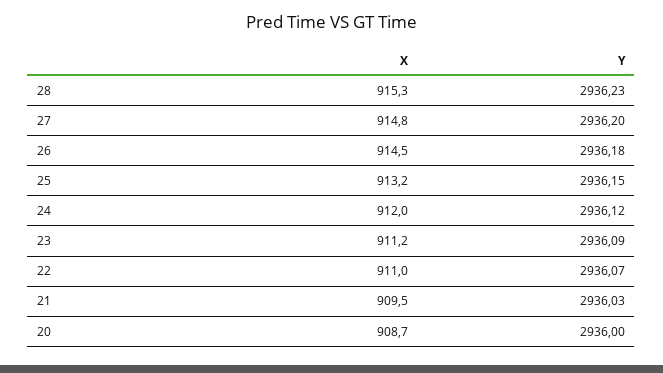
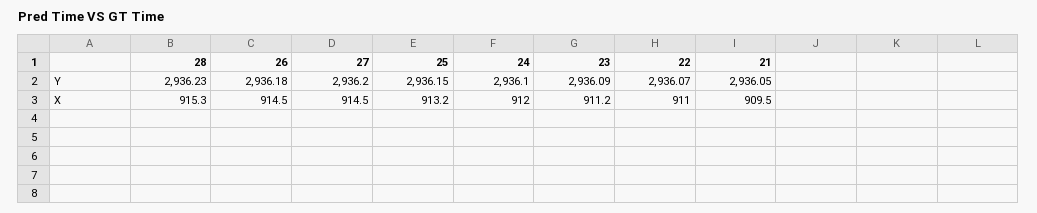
  {
    "X": {
      "28": 915.3,
-     "27": 914.8,
+     "27": 914.5,
      "26": 914.5,
      "25": 913.2,
      "24": 912,
      "23": 911.2,
      "22": 911,
-     "21": 909.5,
+     "21": 909.5
-     "20": 908.7
    },
    "Y": {
      "28": 2936.23,
      "27": 2936.2,
      "26": 2936.18,
      "25": 2936.15,
-     "24": 2936.12,
+     "24": 2936.1,
      "23": 2936.09,
      "22": 2936.07,
-     "21": 2936.03,
+     "21": 2936.05
-     "20": 2936
    }
  }

